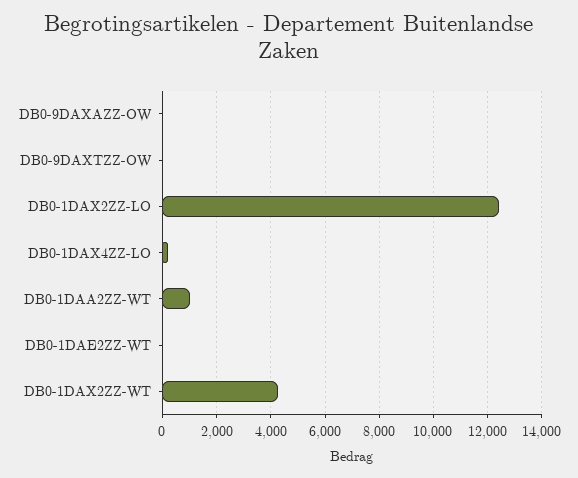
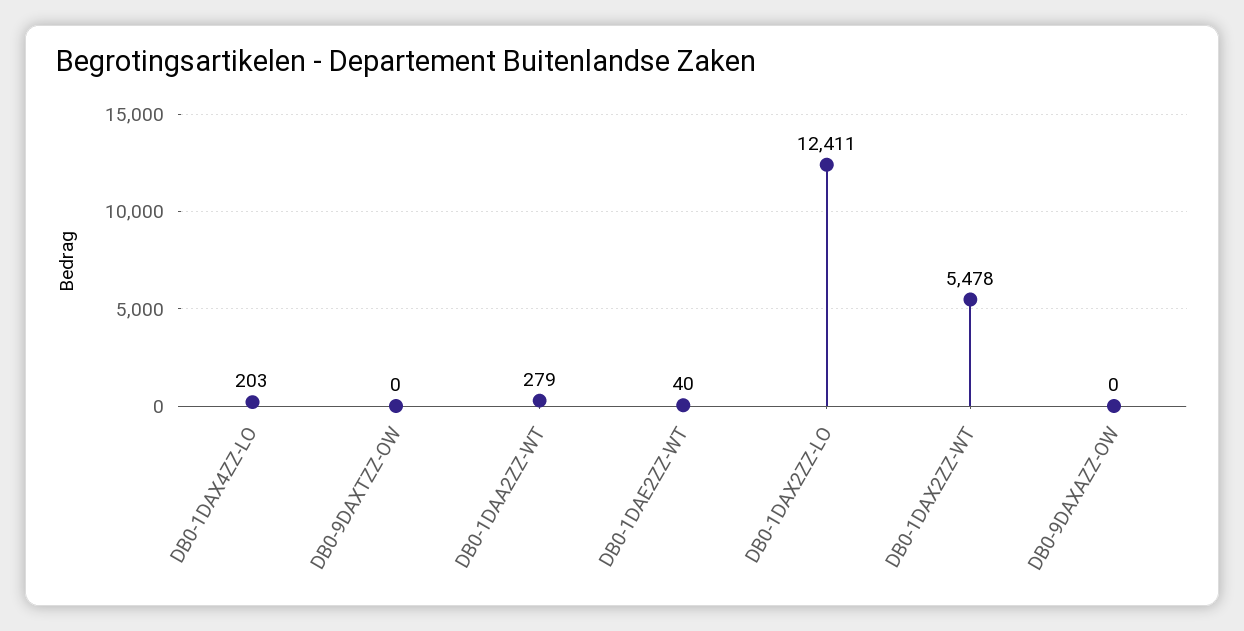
  {
    "DB0-9DAXAZZ-OW": 0,
    "DB0-9DAXTZZ-OW": 0,
    "DB0-1DAX2ZZ-LO": 12411,
    "DB0-1DAX4ZZ-LO": 203,
-   "DB0-1DAA2ZZ-WT": 1000,
+   "DB0-1DAA2ZZ-WT": 279,
    "DB0-1DAE2ZZ-WT": 40,
-   "DB0-1DAX2ZZ-WT": 4250
+   "DB0-1DAX2ZZ-WT": 5478
  }

